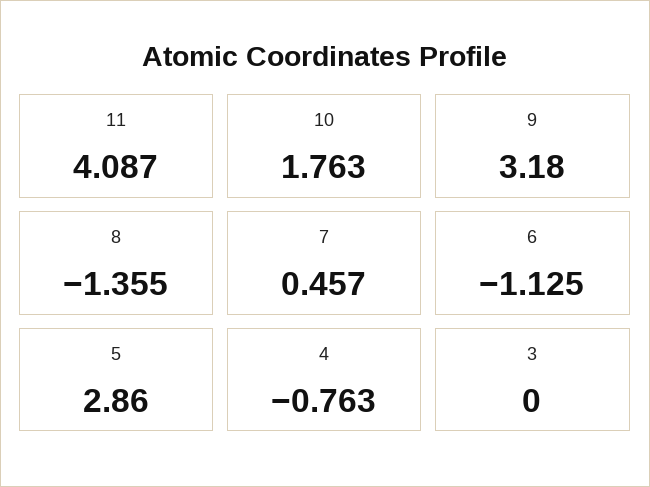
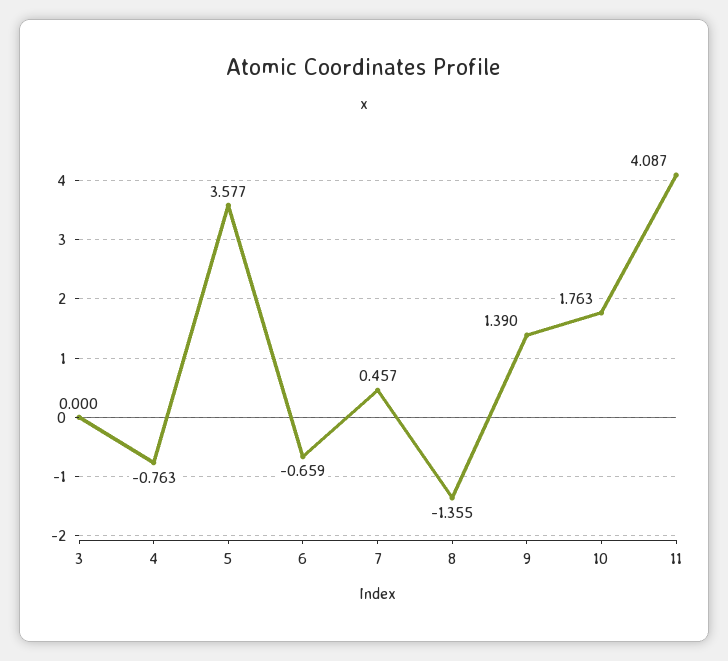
  {
    "11": 4.087,
    "10": 1.763,
-   "9": 3.18,
+   "9": 1.39,
    "8": -1.355,
    "7": 0.457,
-   "6": -1.125,
+   "6": -0.659,
-   "5": 2.86,
+   "5": 3.577,
    "4": -0.763,
    "3": 0
  }

